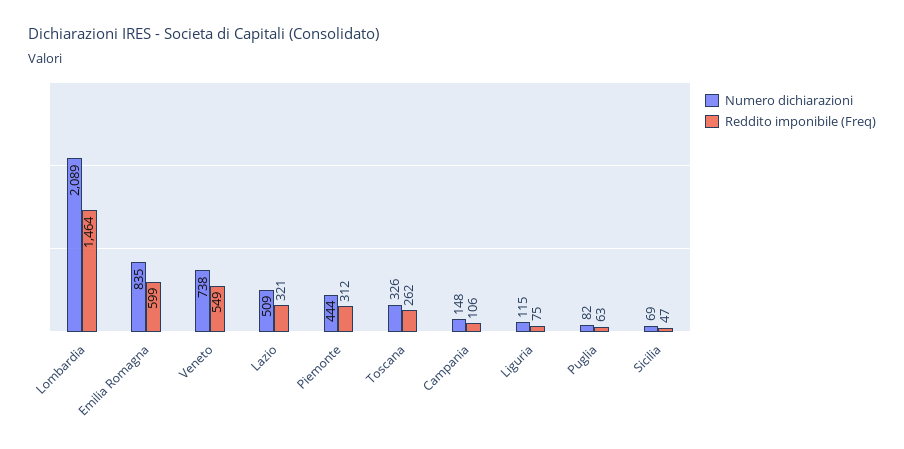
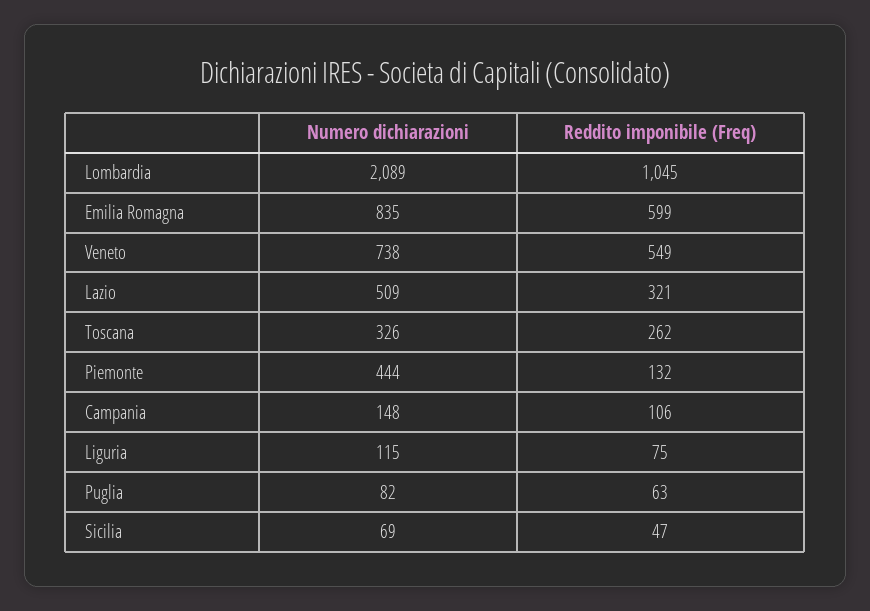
  {
    "Numero dichiarazioni": {
      "Lombardia": 2089,
      "Emilia Romagna": 835,
      "Veneto": 738,
      "Lazio": 509,
      "Piemonte": 444,
      "Toscana": 326,
      "Campania": 148,
      "Liguria": 115,
      "Puglia": 82,
      "Sicilia": 69
    },
    "Reddito imponibile (Freq)": {
-     "Lombardia": 1464,
+     "Lombardia": 1045,
      "Emilia Romagna": 599,
      "Veneto": 549,
      "Lazio": 321,
-     "Piemonte": 312,
+     "Piemonte": 132,
      "Toscana": 262,
      "Campania": 106,
      "Liguria": 75,
      "Puglia": 63,
      "Sicilia": 47
    }
  }

